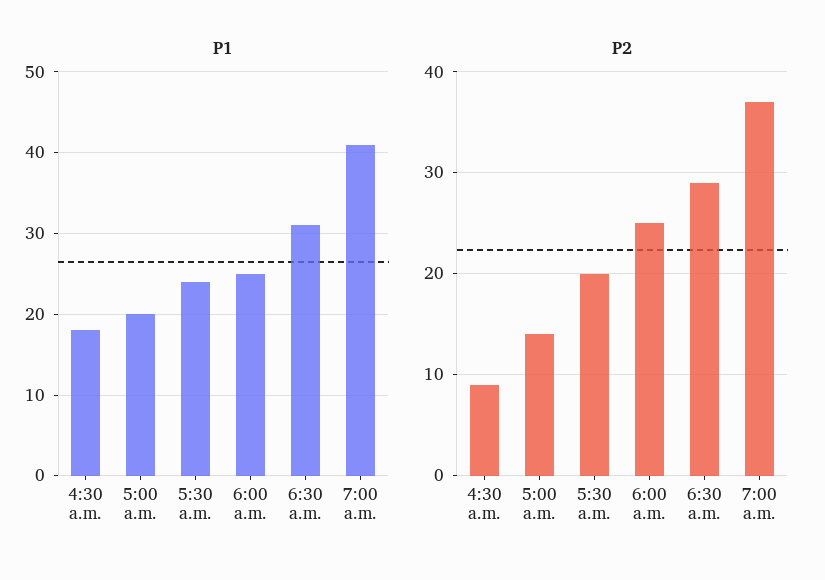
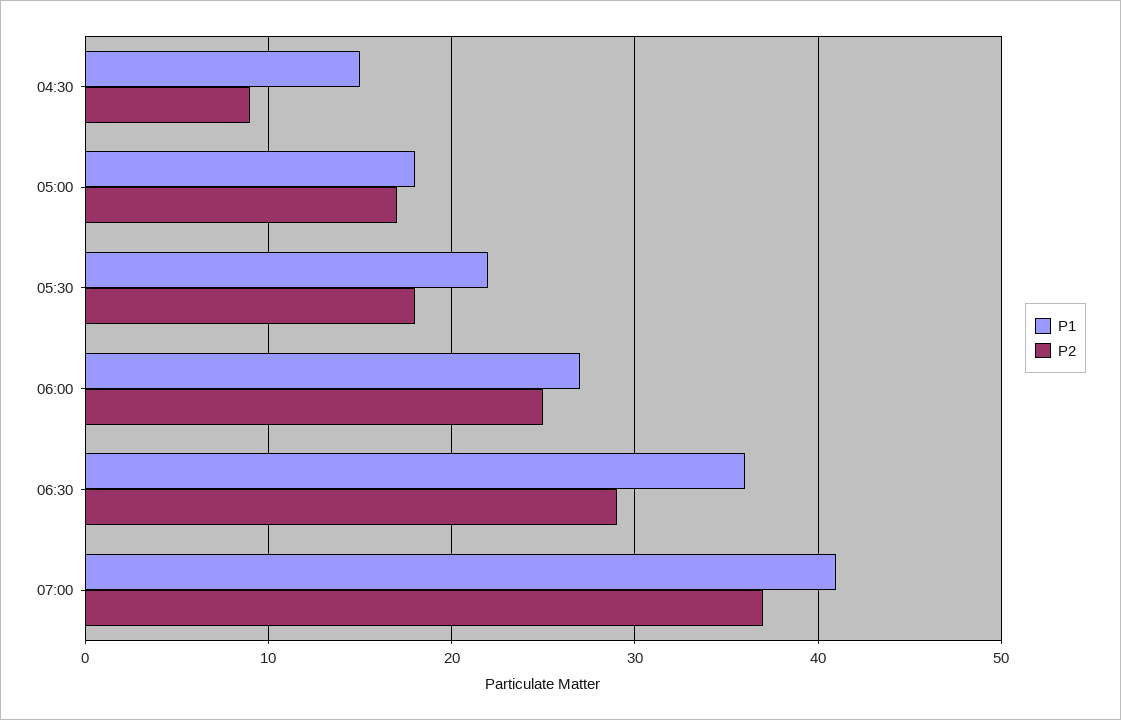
  {
    "P1": {
-     "4:30 a.m.": 18,
+     "4:30 a.m.": 15,
-     "5:00 a.m.": 20,
+     "5:00 a.m.": 18,
-     "5:30 a.m.": 24,
+     "5:30 a.m.": 22,
-     "6:00 a.m.": 25,
+     "6:00 a.m.": 27,
-     "6:30 a.m.": 31,
+     "6:30 a.m.": 36,
      "7:00 a.m.": 41
    },
    "P2": {
      "4:30 a.m.": 9,
-     "5:00 a.m.": 14,
+     "5:00 a.m.": 17,
-     "5:30 a.m.": 20,
+     "5:30 a.m.": 18,
      "6:00 a.m.": 25,
      "6:30 a.m.": 29,
      "7:00 a.m.": 37
    }
  }

